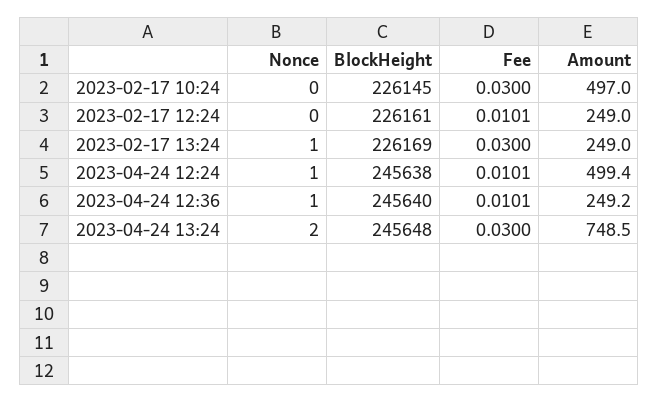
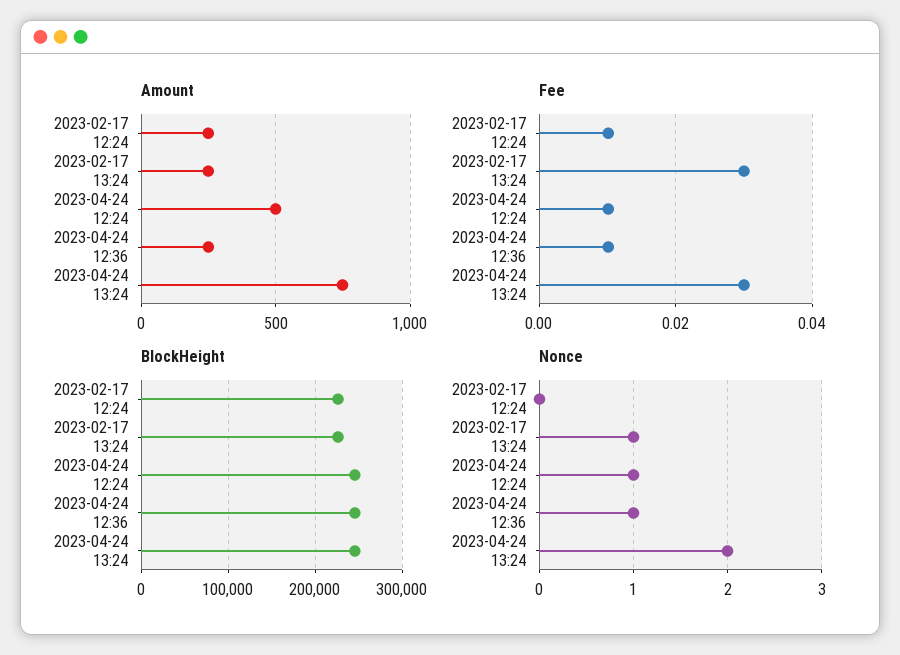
  {
    "Nonce": {
-     "2023-02-17 10:24": 0,
      "2023-02-17 12:24": 0,
      "2023-02-17 13:24": 1,
      "2023-04-24 12:24": 1,
      "2023-04-24 12:36": 1,
      "2023-04-24 13:24": 2
    },
    "BlockHeight": {
-     "2023-02-17 10:24": 226145,
      "2023-02-17 12:24": 226161,
      "2023-02-17 13:24": 226169,
      "2023-04-24 12:24": 245638,
      "2023-04-24 12:36": 245640,
      "2023-04-24 13:24": 245648
    },
    "Fee": {
-     "2023-02-17 10:24": 0.03,
      "2023-02-17 12:24": 0.0101,
      "2023-02-17 13:24": 0.03,
      "2023-04-24 12:24": 0.0101,
      "2023-04-24 12:36": 0.0101,
      "2023-04-24 13:24": 0.03
    },
    "Amount": {
-     "2023-02-17 10:24": 497,
      "2023-02-17 12:24": 249,
      "2023-02-17 13:24": 249,
      "2023-04-24 12:24": 499.4,
      "2023-04-24 12:36": 249.2,
      "2023-04-24 13:24": 748.5
    }
  }

